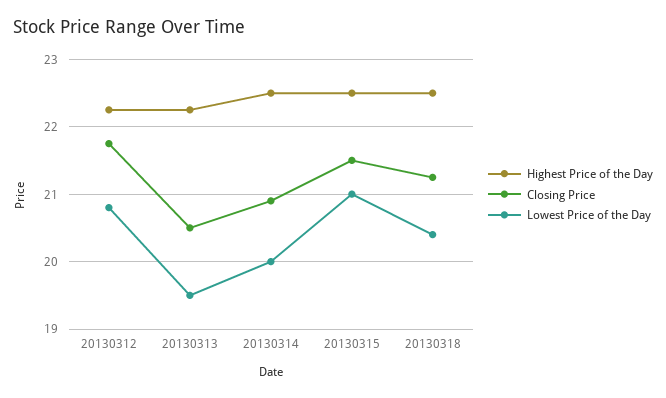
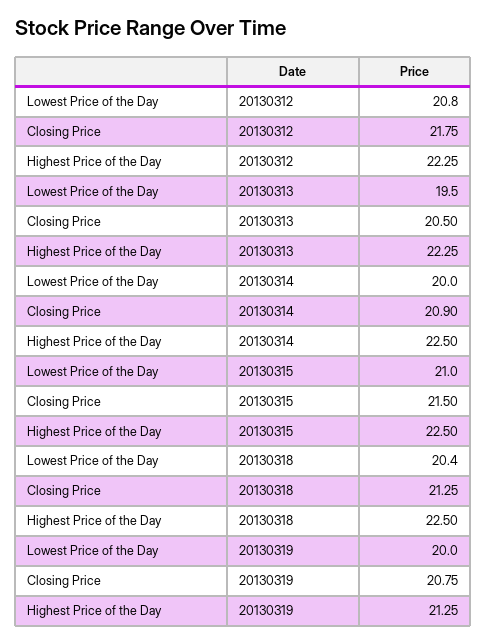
  {
    "Highest Price of the Day": {
      "20130312": 22.25,
      "20130313": 22.25,
      "20130314": 22.5,
      "20130315": 22.5,
-     "20130318": 22.5
+     "20130318": 22.5,
+     "20130319": 21.25
    },
    "Closing Price": {
      "20130312": 21.75,
      "20130313": 20.5,
      "20130314": 20.9,
      "20130315": 21.5,
-     "20130318": 21.25
+     "20130318": 21.25,
+     "20130319": 20.75
    },
    "Lowest Price of the Day": {
      "20130312": 20.8,
      "20130313": 19.5,
      "20130314": 20,
      "20130315": 21,
-     "20130318": 20.4
+     "20130318": 20.4,
+     "20130319": 20
    }
  }

